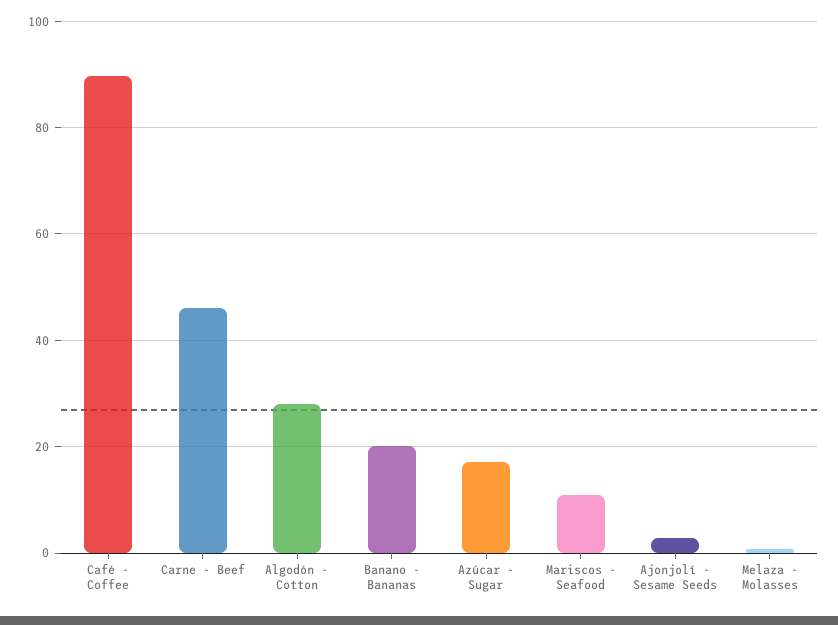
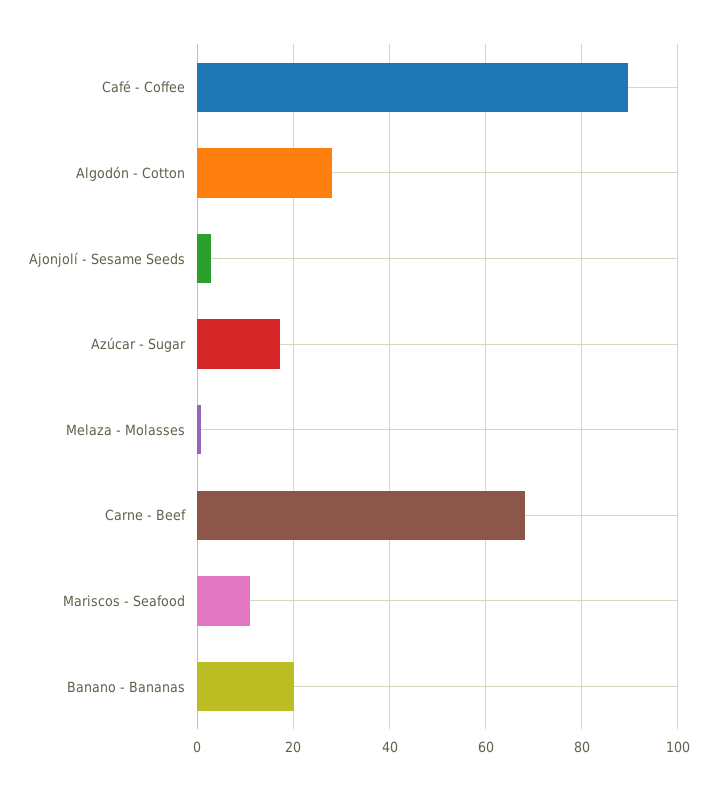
  {
    "Café - Coffee": 90,
-   "Carne - Beef": 46,
+   "Carne - Beef": 68,
    "Algodón - Cotton": 28,
    "Banano - Bananas": 20,
    "Azúcar - Sugar": 18,
    "Mariscos - Seafood": 10,
    "Ajonjolí - Sesame Seeds": 2,
    "Melaza - Molasses": 0
  }

